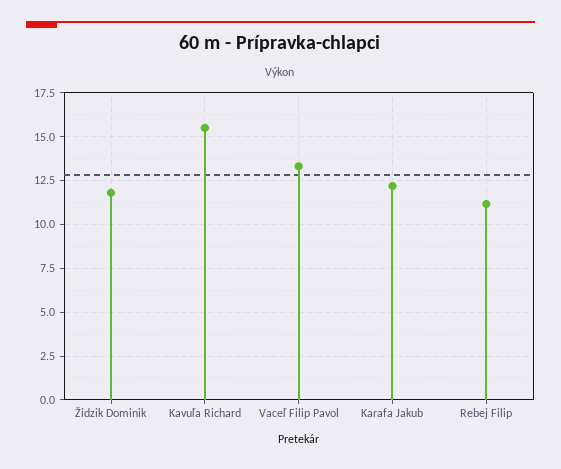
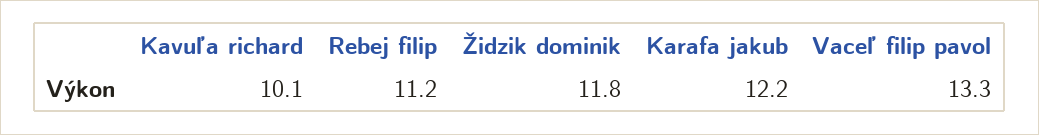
  {
    "Židzik Dominik": 11.8,
-   "Kavuľa Richard": 15.5,
+   "Kavuľa Richard": 10.1,
    "Vaceľ Filip Pavol": 13.3,
    "Karafa Jakub": 12.2,
    "Rebej Filip": 11.2
  }

